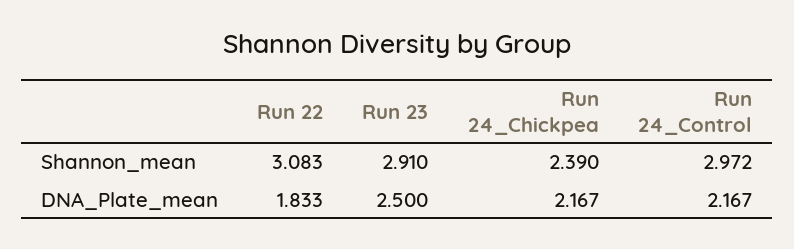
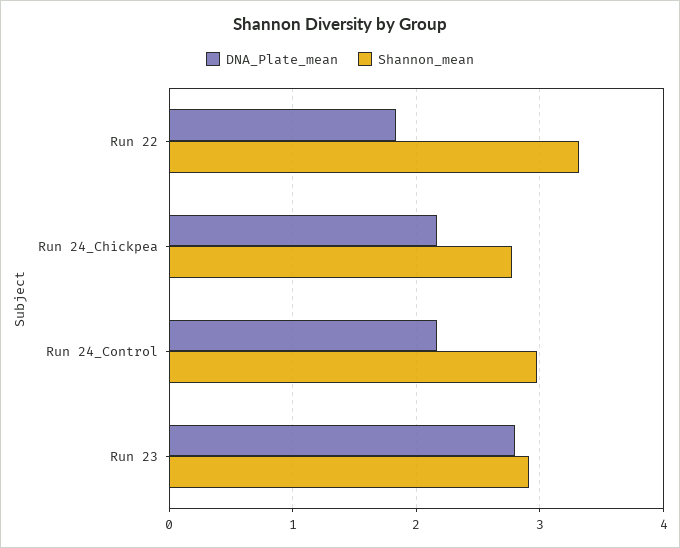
  {
    "Shannon_mean": {
-     "Run 22": 3.083,
+     "Run 22": 3.3,
      "Run 23": 2.91,
-     "Run 24_Chickpea": 2.39,
+     "Run 24_Chickpea": 2.8,
      "Run 24_Control": 2.972
    },
    "DNA_Plate_mean": {
      "Run 22": 1.833,
-     "Run 23": 2.5,
+     "Run 23": 2.8,
      "Run 24_Chickpea": 2.167,
      "Run 24_Control": 2.167
    }
  }

